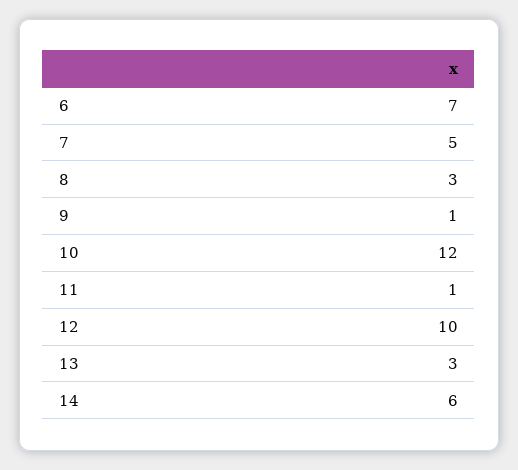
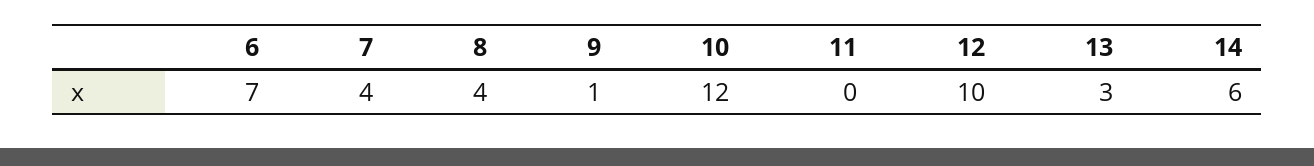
  {
    "6": 7,
-   "7": 5,
+   "7": 4,
-   "8": 3,
+   "8": 4,
    "9": 1,
    "10": 12,
-   "11": 1,
+   "11": 0,
    "12": 10,
    "13": 3,
    "14": 6
  }

